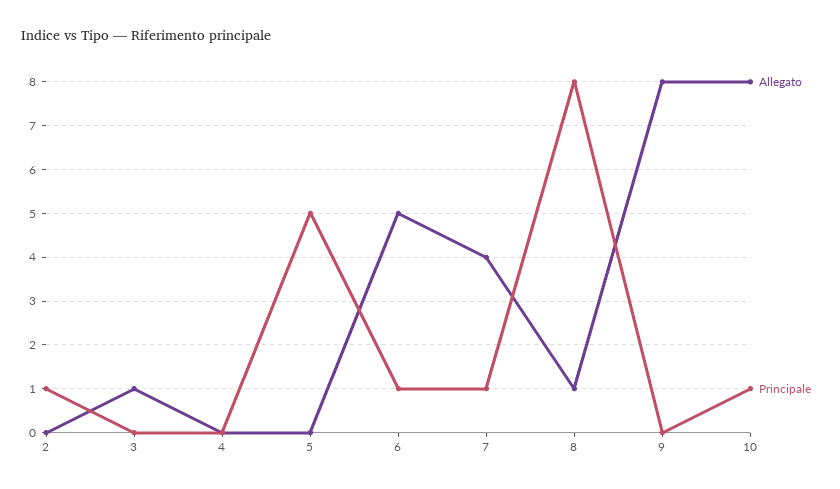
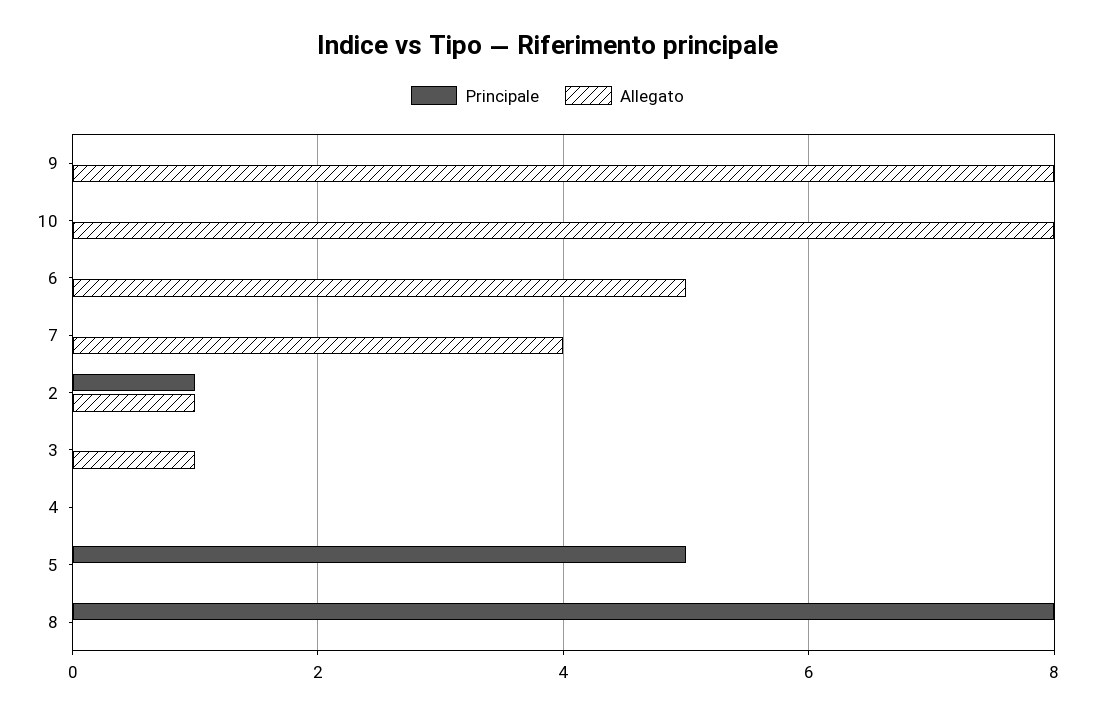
  {
    "Allegato": {
-     "2": 0,
+     "2": 1,
      "3": 1,
      "4": 0,
      "5": 0,
      "6": 5,
      "7": 4,
-     "8": 1,
+     "8": 0,
      "9": 8,
      "10": 8
    },
    "Principale": {
      "2": 1,
      "3": 0,
      "4": 0,
      "5": 5,
-     "6": 1,
+     "6": 0,
-     "7": 1,
+     "7": 0,
      "8": 8,
      "9": 0,
-     "10": 1
+     "10": 0
    }
  }

